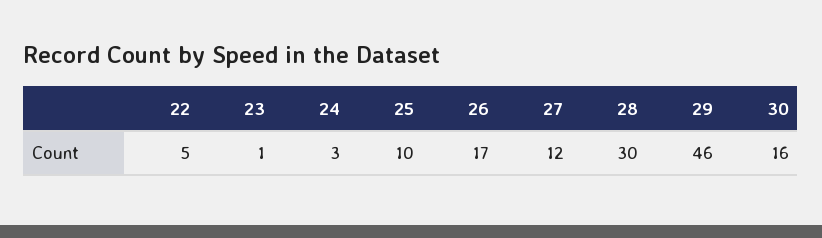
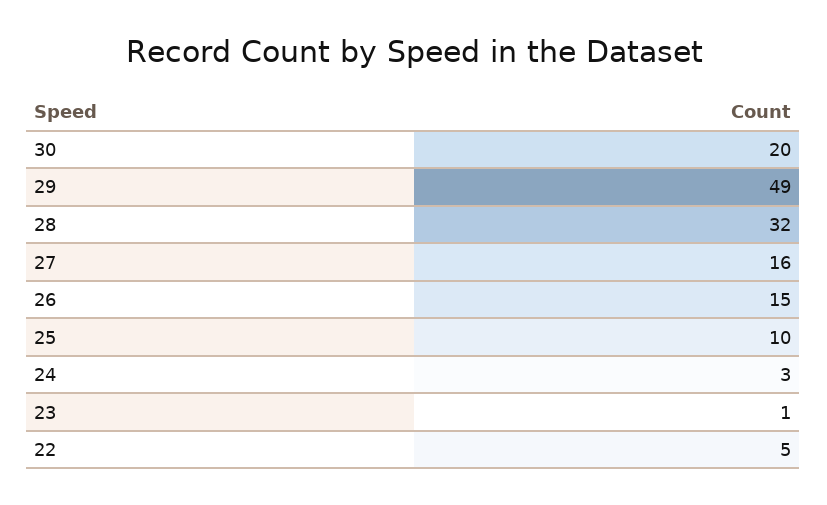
  {
    "22": 5,
    "23": 1,
    "24": 3,
    "25": 10,
-   "26": 17,
+   "26": 15,
-   "27": 12,
+   "27": 16,
-   "28": 30,
+   "28": 32,
-   "29": 46,
+   "29": 49,
-   "30": 16
+   "30": 20
  }

